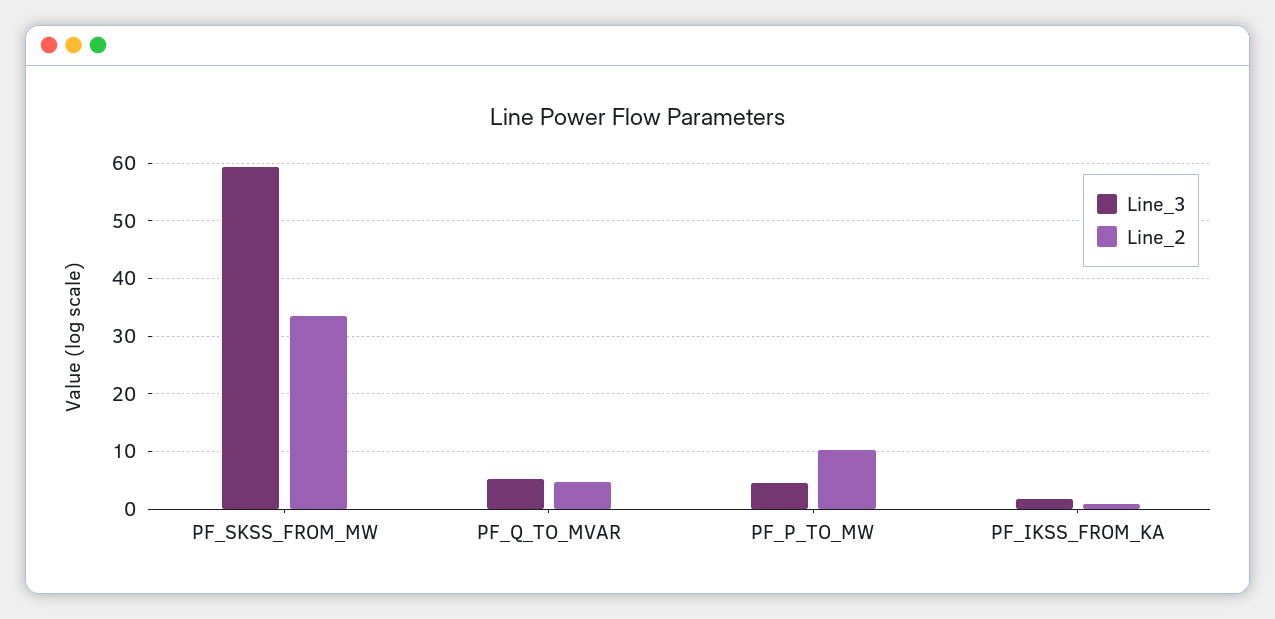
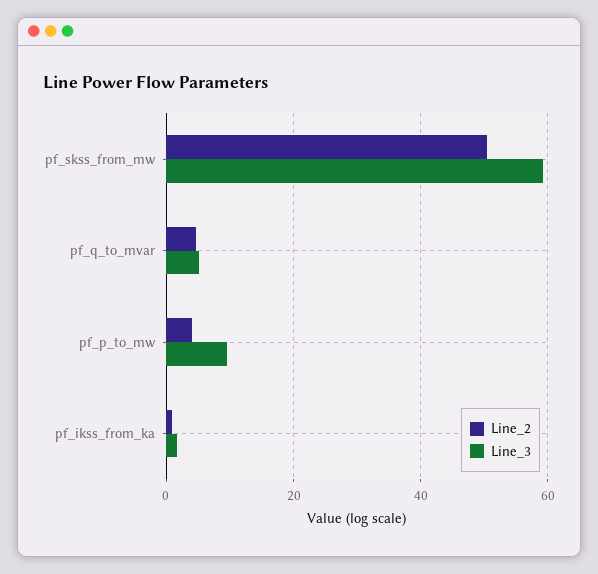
  {
    "Line_3": {
      "PF_SKSS_FROM_MW": 60,
      "PF_Q_TO_MVAR": 6,
-     "PF_P_TO_MW": 4,
+     "PF_P_TO_MW": 10,
      "PF_IKSS_FROM_KA": 2
    },
    "Line_2": {
-     "PF_SKSS_FROM_MW": 34,
+     "PF_SKSS_FROM_MW": 50,
      "PF_Q_TO_MVAR": 4,
-     "PF_P_TO_MW": 10,
+     "PF_P_TO_MW": 4,
      "PF_IKSS_FROM_KA": 0
    }
  }

